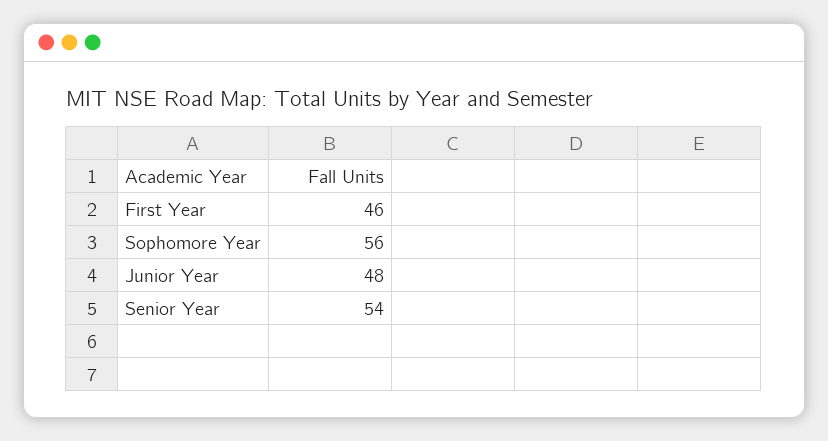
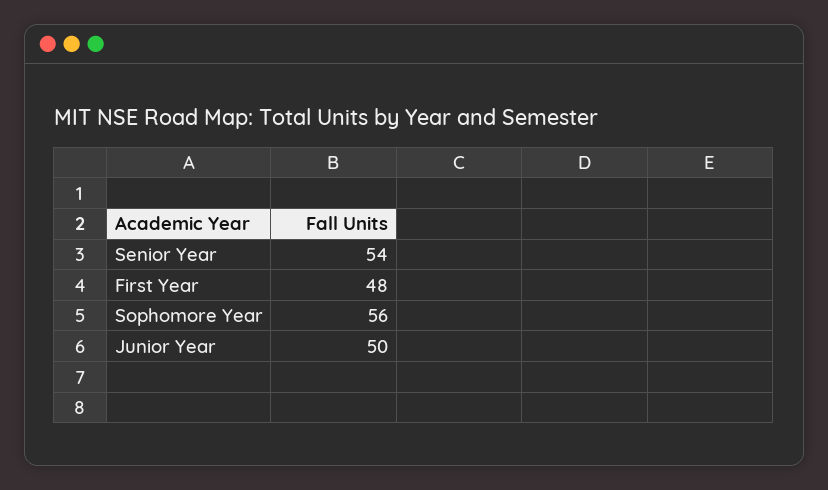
  {
-   "First Year": 46,
+   "First Year": 48,
    "Sophomore Year": 56,
-   "Junior Year": 48,
+   "Junior Year": 50,
    "Senior Year": 54
  }

